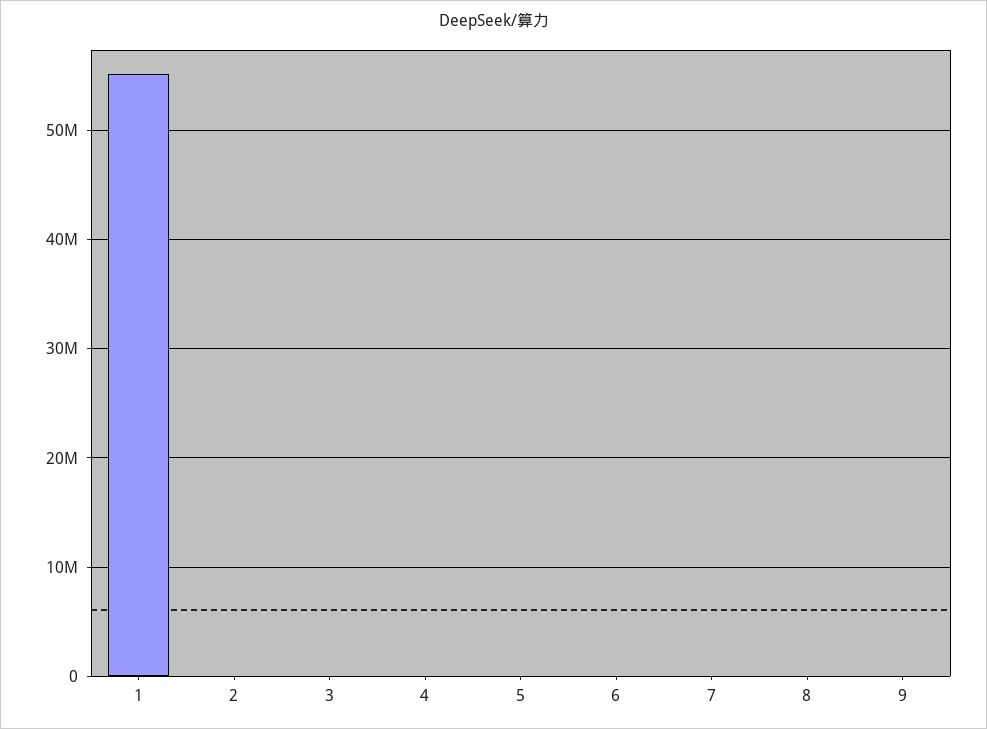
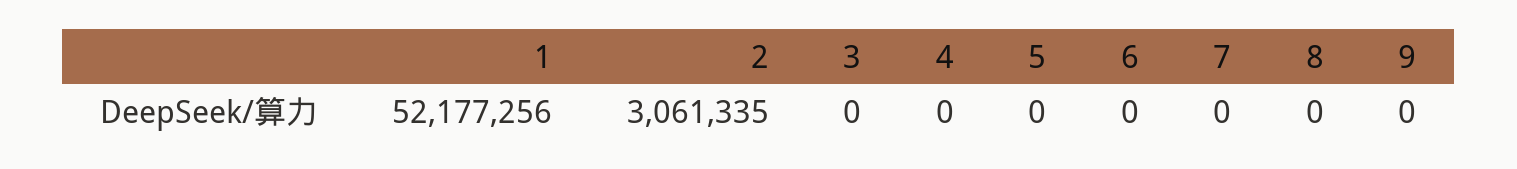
  {
-   "1": 55000000,
+   "1": 52177256,
-   "2": 0,
+   "2": 3061335,
    "3": 0,
    "4": 0,
    "5": 0,
    "6": 0,
    "7": 0,
    "8": 0,
    "9": 0
  }

